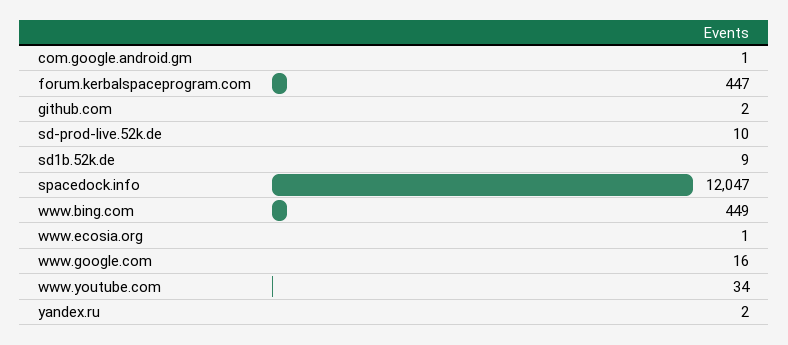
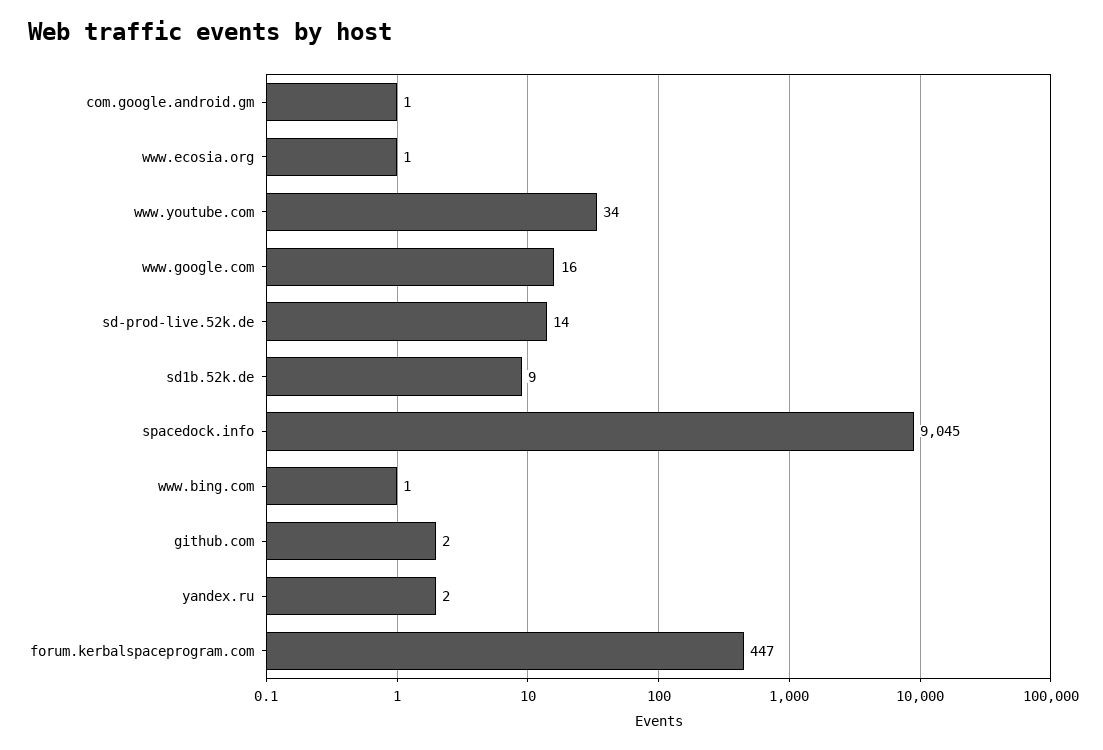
  {
    "com.google.android.gm": 1,
    "forum.kerbalspaceprogram.com": 447,
    "github.com": 2,
-   "sd-prod-live.52k.de": 10,
+   "sd-prod-live.52k.de": 14,
    "sd1b.52k.de": 9,
-   "spacedock.info": 12047,
+   "spacedock.info": 9045,
-   "www.bing.com": 449,
+   "www.bing.com": 1,
    "www.ecosia.org": 1,
    "www.google.com": 16,
    "www.youtube.com": 34,
    "yandex.ru": 2
  }

